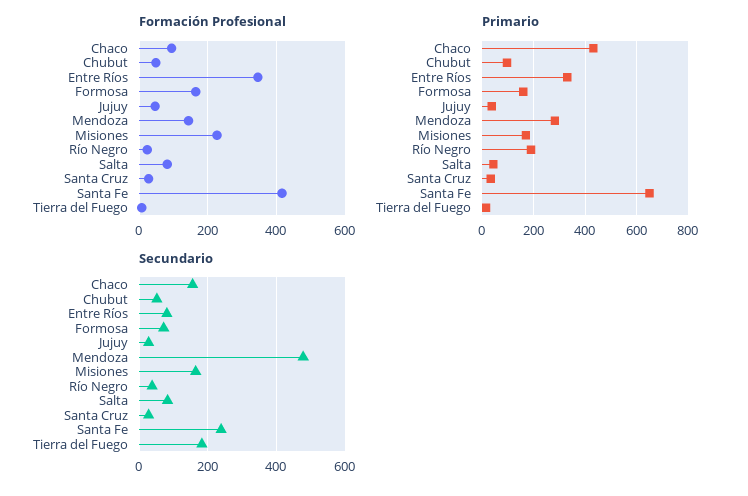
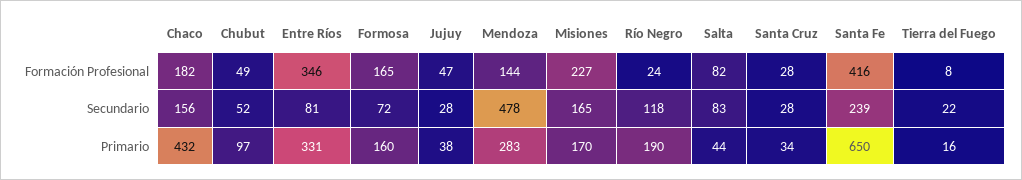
  {
    "Formación Profesional": {
-     "Chaco": 100,
+     "Chaco": 182,
      "Chubut": 49,
      "Entre Ríos": 346,
      "Formosa": 165,
      "Jujuy": 47,
      "Mendoza": 144,
      "Misiones": 227,
      "Río Negro": 24,
      "Salta": 82,
      "Santa Cruz": 28,
      "Santa Fe": 416,
      "Tierra del Fuego": 8
    },
    "Primario": {
      "Chaco": 432,
      "Chubut": 97,
      "Entre Ríos": 331,
      "Formosa": 160,
      "Jujuy": 38,
      "Mendoza": 283,
      "Misiones": 170,
      "Río Negro": 190,
      "Salta": 44,
      "Santa Cruz": 34,
      "Santa Fe": 650,
      "Tierra del Fuego": 16
    },
    "Secundario": {
      "Chaco": 156,
      "Chubut": 52,
      "Entre Ríos": 81,
      "Formosa": 72,
      "Jujuy": 28,
      "Mendoza": 478,
      "Misiones": 165,
-     "Río Negro": 40,
+     "Río Negro": 118,
      "Salta": 83,
      "Santa Cruz": 28,
      "Santa Fe": 239,
-     "Tierra del Fuego": 180
+     "Tierra del Fuego": 22
    }
  }

